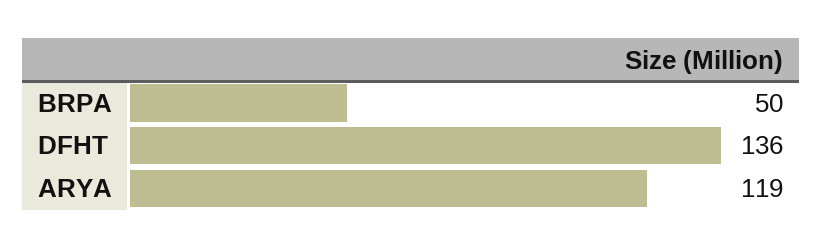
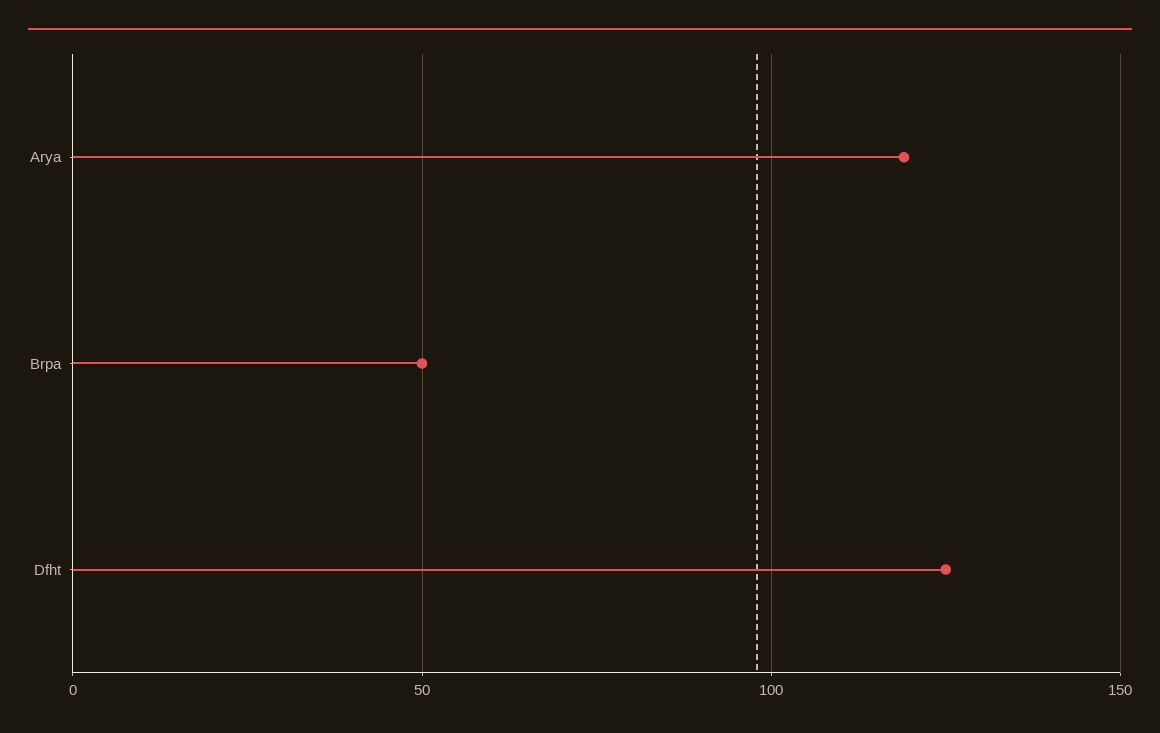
  {
    "BRPA": 50,
-   "DFHT": 136,
+   "DFHT": 125,
    "ARYA": 119
  }

